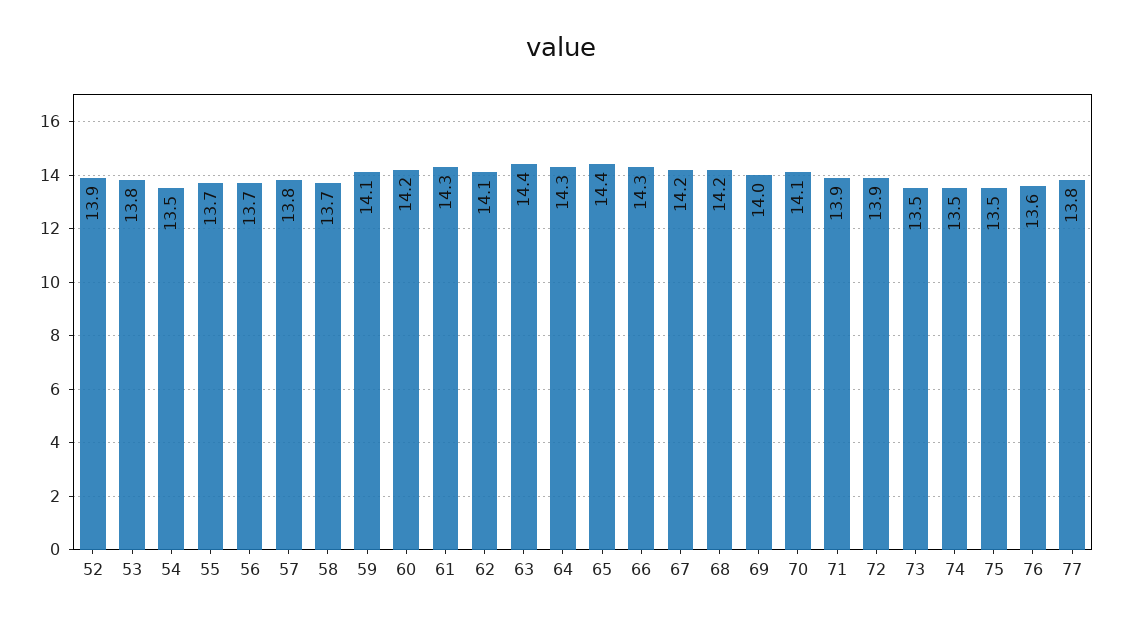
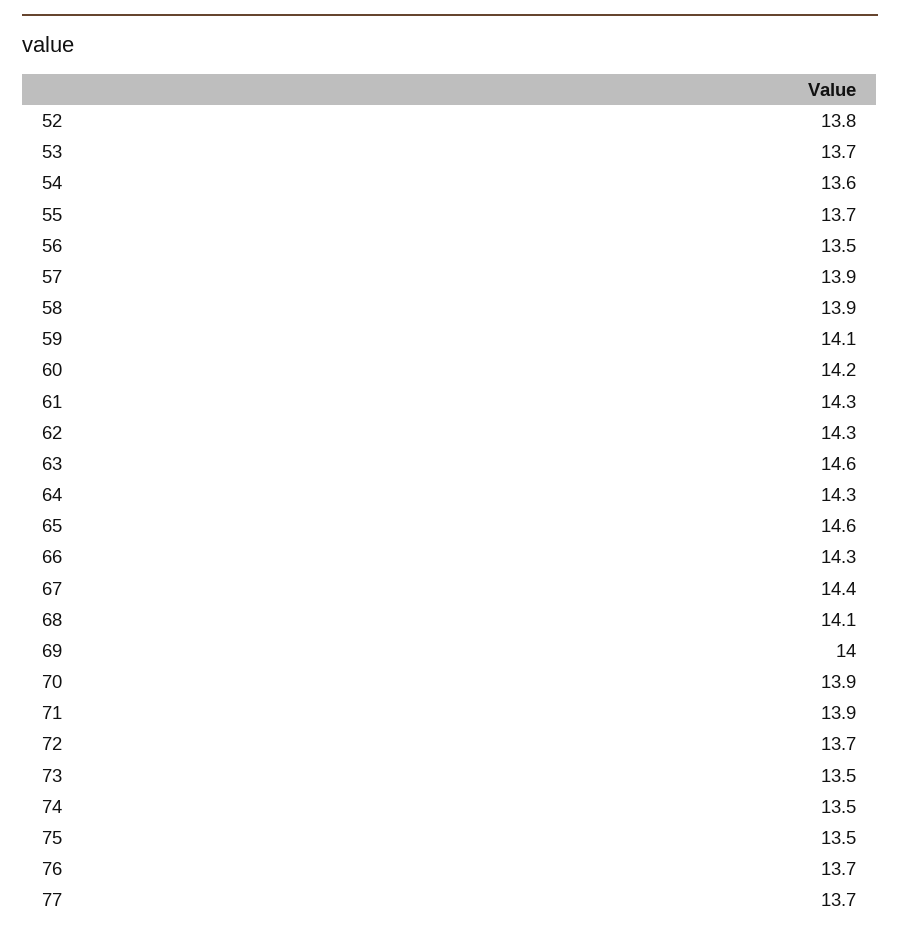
  {
-   "52": 13.9,
+   "52": 13.8,
-   "53": 13.8,
+   "53": 13.7,
-   "54": 13.5,
+   "54": 13.6,
    "55": 13.7,
-   "56": 13.7,
+   "56": 13.5,
-   "57": 13.8,
+   "57": 13.9,
-   "58": 13.7,
+   "58": 13.9,
    "59": 14.1,
    "60": 14.2,
    "61": 14.3,
-   "62": 14.1,
+   "62": 14.3,
-   "63": 14.4,
+   "63": 14.6,
    "64": 14.3,
-   "65": 14.4,
+   "65": 14.6,
    "66": 14.3,
-   "67": 14.2,
+   "67": 14.4,
-   "68": 14.2,
+   "68": 14.1,
    "69": 14,
-   "70": 14.1,
+   "70": 13.9,
    "71": 13.9,
-   "72": 13.9,
+   "72": 13.7,
    "73": 13.5,
    "74": 13.5,
    "75": 13.5,
-   "76": 13.6,
+   "76": 13.7,
-   "77": 13.8
+   "77": 13.7
  }

